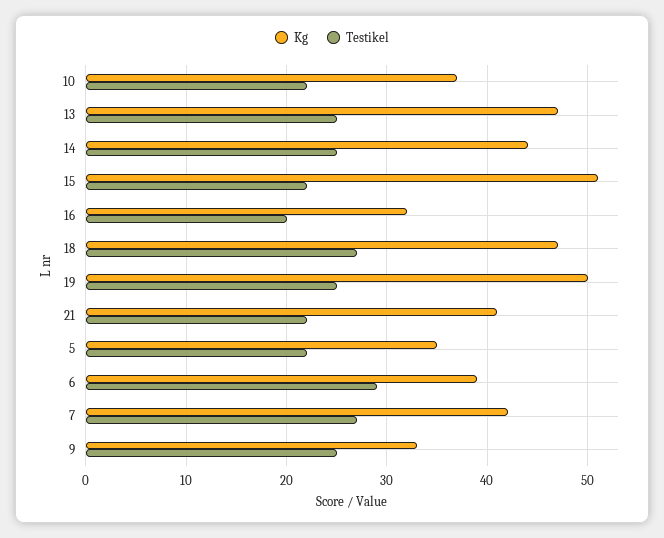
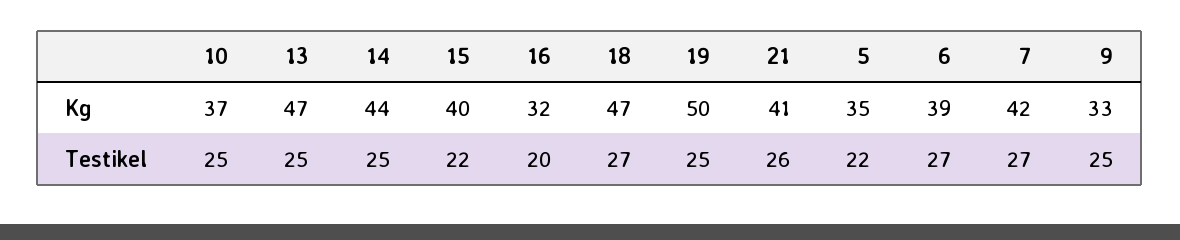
  {
    "Kg": {
      "10": 37,
      "13": 47,
      "14": 44,
-     "15": 51,
+     "15": 40,
      "16": 32,
      "18": 47,
      "19": 50,
      "21": 41,
      "5": 35,
      "6": 39,
      "7": 42,
      "9": 33
    },
    "Testikel": {
-     "10": 22,
+     "10": 25,
      "13": 25,
      "14": 25,
      "15": 22,
      "16": 20,
      "18": 27,
      "19": 25,
-     "21": 22,
+     "21": 26,
      "5": 22,
-     "6": 29,
+     "6": 27,
      "7": 27,
      "9": 25
    }
  }

